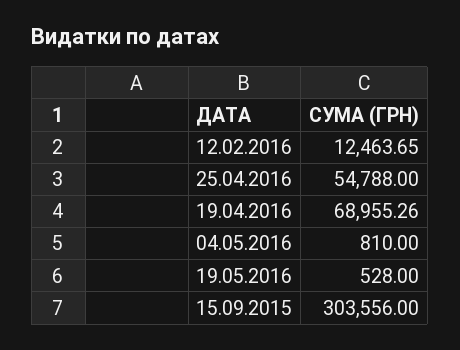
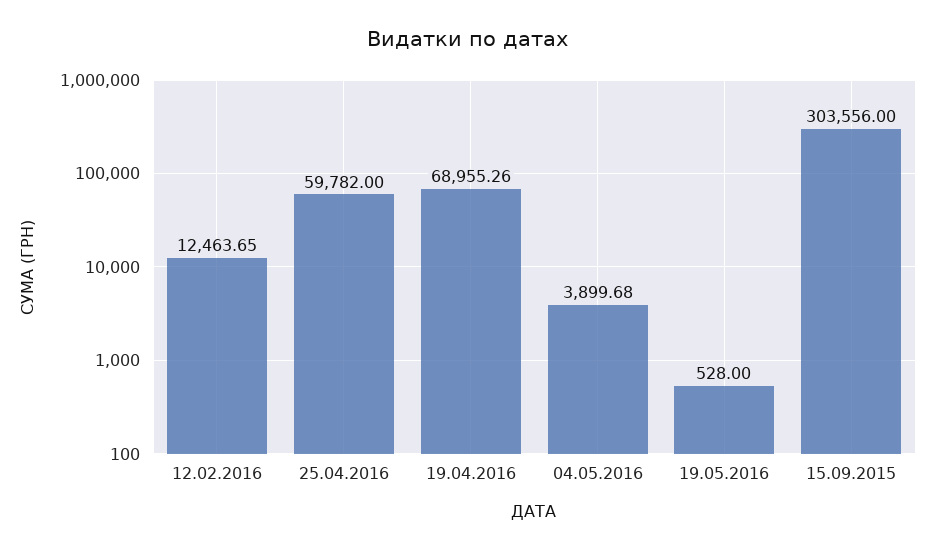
  {
    "12.02.2016": 12463.65,
-   "25.04.2016": 54788,
+   "25.04.2016": 59782,
    "19.04.2016": 68955.26,
-   "04.05.2016": 810,
+   "04.05.2016": 3899.68,
    "19.05.2016": 528,
    "15.09.2015": 303556
  }

